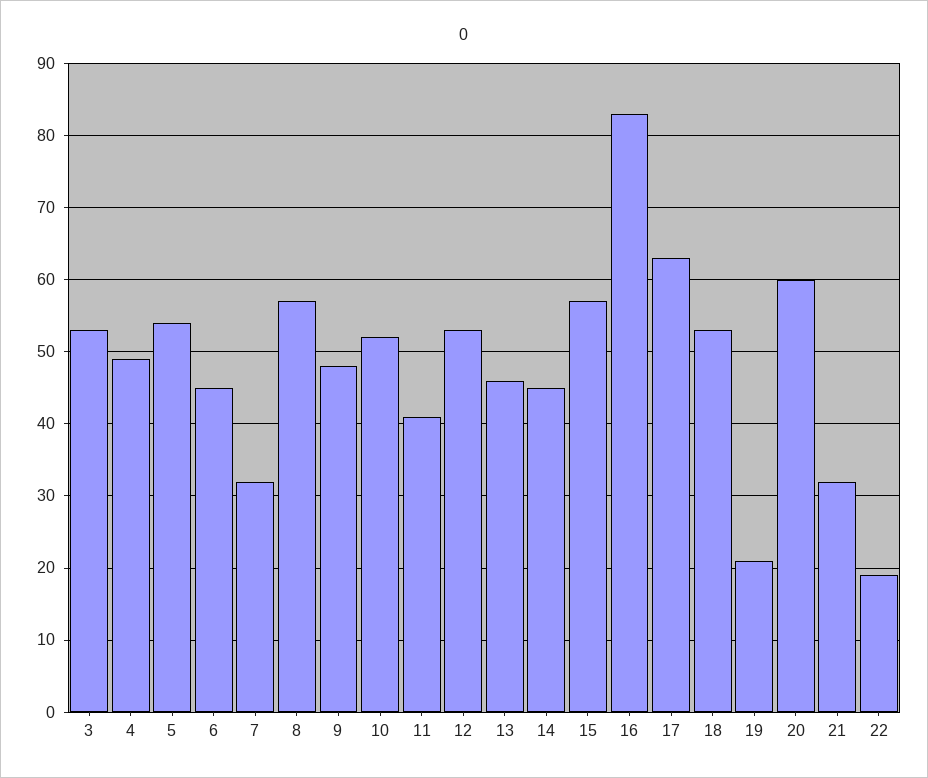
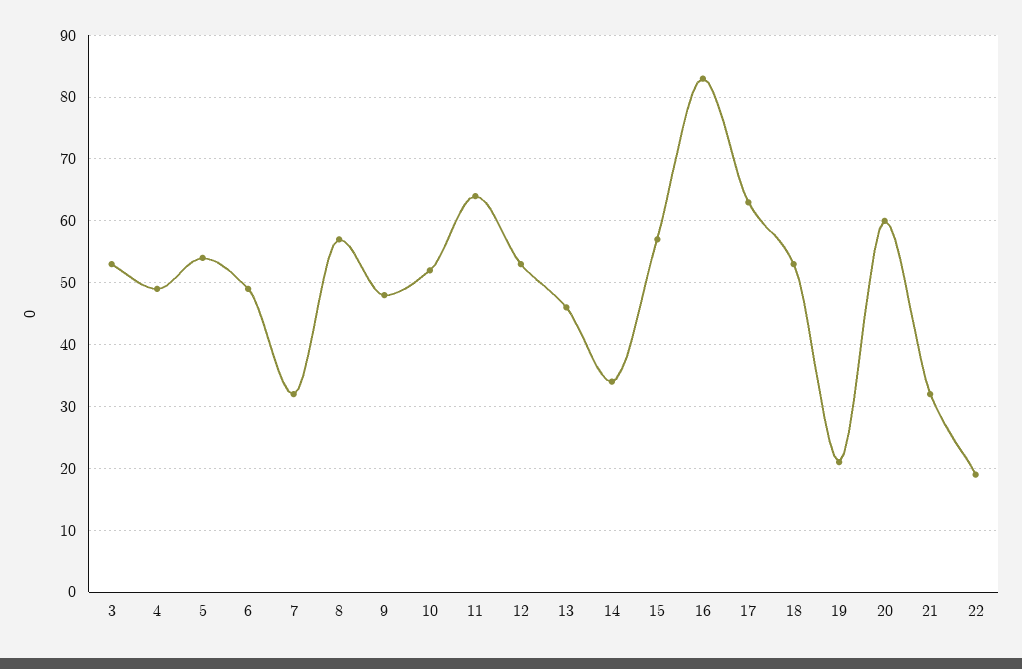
  {
    "3": 53,
    "4": 49,
    "5": 54,
-   "6": 45,
+   "6": 49,
    "7": 32,
    "8": 57,
    "9": 48,
    "10": 52,
-   "11": 41,
+   "11": 64,
    "12": 53,
    "13": 46,
-   "14": 45,
+   "14": 34,
    "15": 57,
    "16": 83,
    "17": 63,
    "18": 53,
    "19": 21,
    "20": 60,
    "21": 32,
    "22": 19
  }

